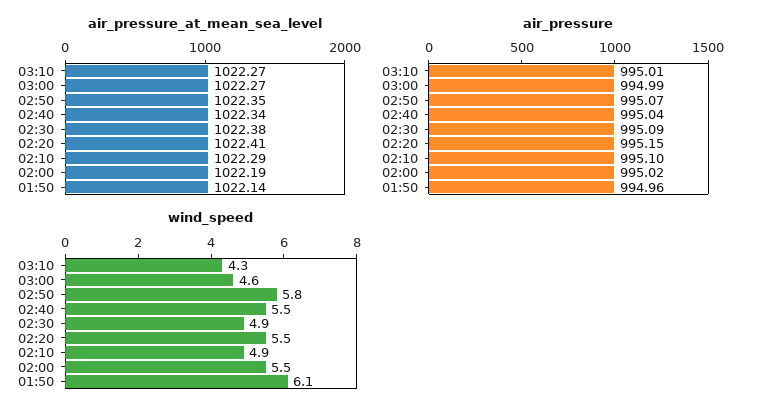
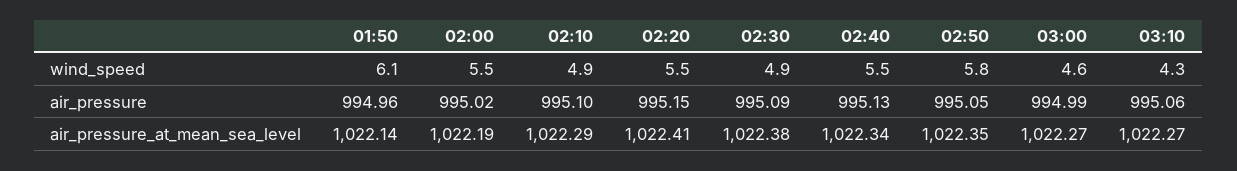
  {
    "air_pressure_at_mean_sea_level": {
      "03:10": 1022.27,
      "03:00": 1022.27,
      "02:50": 1022.35,
      "02:40": 1022.34,
      "02:30": 1022.38,
      "02:20": 1022.41,
      "02:10": 1022.29,
      "02:00": 1022.19,
      "01:50": 1022.14
    },
    "air_pressure": {
-     "03:10": 995.01,
+     "03:10": 995.06,
      "03:00": 994.99,
-     "02:50": 995.07,
+     "02:50": 995.05,
-     "02:40": 995.04,
+     "02:40": 995.13,
      "02:30": 995.09,
      "02:20": 995.15,
      "02:10": 995.1,
      "02:00": 995.02,
      "01:50": 994.96
    },
    "wind_speed": {
      "03:10": 4.3,
      "03:00": 4.6,
      "02:50": 5.8,
      "02:40": 5.5,
      "02:30": 4.9,
      "02:20": 5.5,
      "02:10": 4.9,
      "02:00": 5.5,
      "01:50": 6.1
    }
  }

